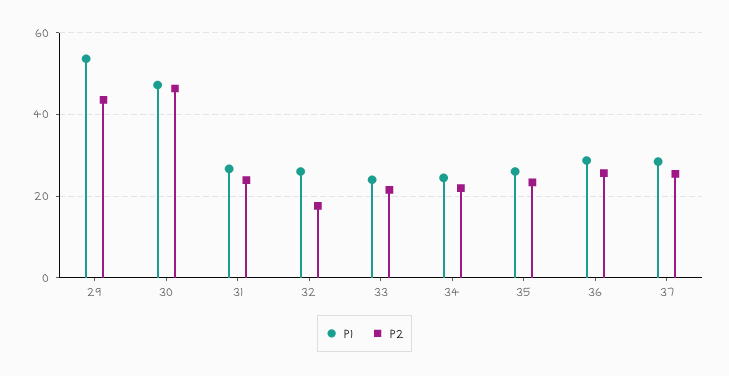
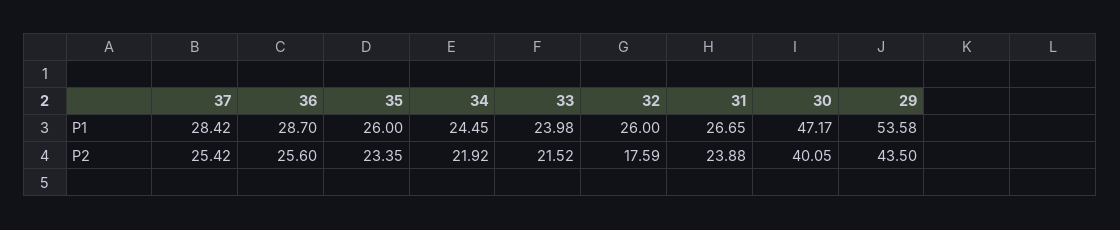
  {
    "P1": {
      "29": 53.58,
      "30": 47.17,
      "31": 26.65,
      "32": 26,
      "33": 23.98,
      "34": 24.45,
      "35": 26,
      "36": 28.7,
      "37": 28.42
    },
    "P2": {
      "29": 43.5,
-     "30": 46,
+     "30": 40.05,
      "31": 23.88,
      "32": 17.59,
      "33": 21.52,
      "34": 21.92,
      "35": 23.35,
      "36": 25.6,
      "37": 25.42
    }
  }

